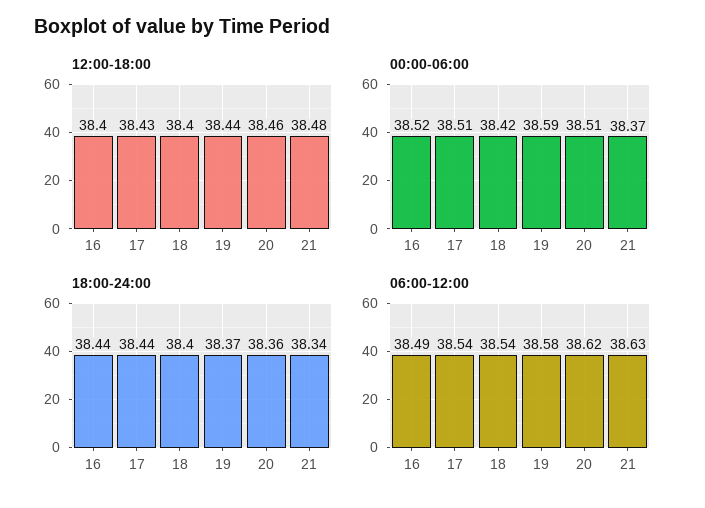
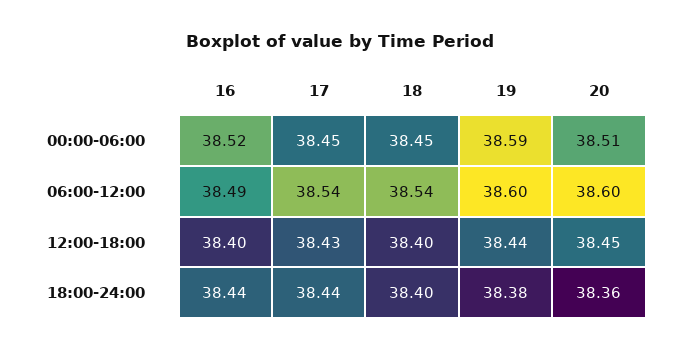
  {
    "12:00-18:00": {
      "16": 38.4,
      "17": 38.43,
      "18": 38.4,
      "19": 38.44,
-     "20": 38.46,
+     "20": 38.45
-     "21": 38.48
    },
    "00:00-06:00": {
      "16": 38.52,
-     "17": 38.51,
+     "17": 38.45,
-     "18": 38.42,
+     "18": 38.45,
      "19": 38.59,
-     "20": 38.51,
+     "20": 38.51
-     "21": 38.37
    },
    "18:00-24:00": {
      "16": 38.44,
      "17": 38.44,
      "18": 38.4,
-     "19": 38.37,
+     "19": 38.38,
-     "20": 38.36,
+     "20": 38.36
-     "21": 38.34
    },
    "06:00-12:00": {
      "16": 38.49,
      "17": 38.54,
      "18": 38.54,
-     "19": 38.58,
+     "19": 38.6,
-     "20": 38.62,
+     "20": 38.6
-     "21": 38.63
    }
  }

